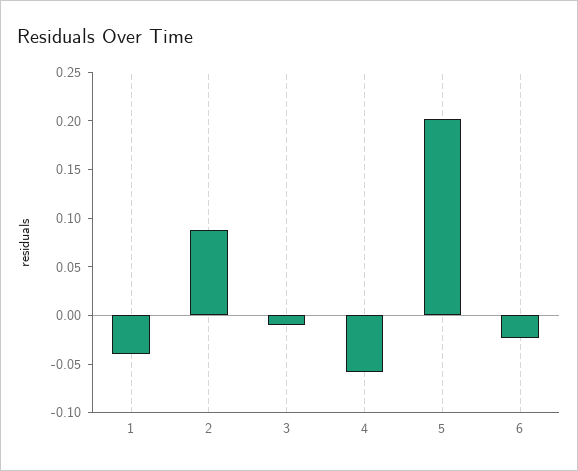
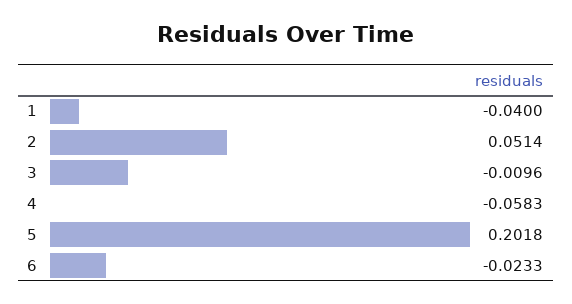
  {
    "1": -0.04,
-   "2": 0.09,
+   "2": 0.0514,
    "3": -0.0096,
    "4": -0.0583,
    "5": 0.2018,
    "6": -0.0233
  }

